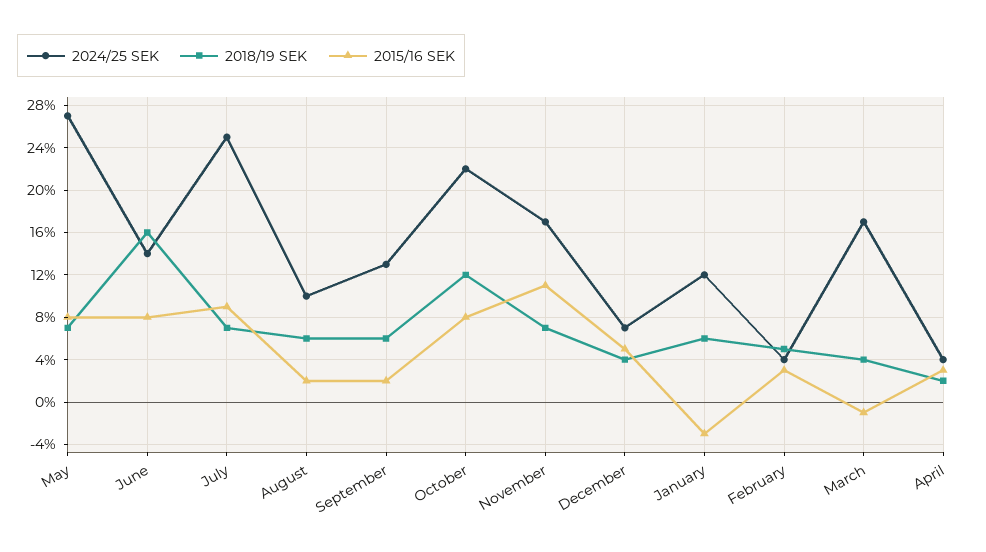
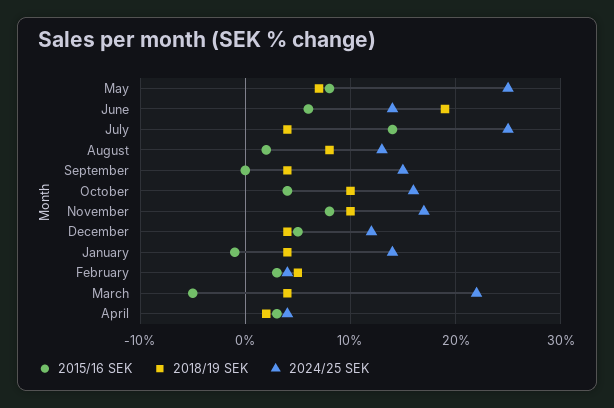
  {
    "2024/25 SEK": {
-     "May": 27,
+     "May": 25,
      "June": 14,
      "July": 25,
-     "August": 10,
+     "August": 13,
-     "September": 13,
+     "September": 15,
-     "October": 22,
+     "October": 16,
      "November": 17,
-     "December": 7,
+     "December": 12,
-     "January": 12,
+     "January": 14,
      "February": 4,
-     "March": 17,
+     "March": 22,
      "April": 4
    },
    "2018/19 SEK": {
      "May": 7,
-     "June": 16,
+     "June": 19,
-     "July": 7,
+     "July": 4,
-     "August": 6,
+     "August": 8,
-     "September": 6,
+     "September": 4,
-     "October": 12,
+     "October": 10,
-     "November": 7,
+     "November": 10,
      "December": 4,
-     "January": 6,
+     "January": 4,
      "February": 5,
      "March": 4,
      "April": 2
    },
    "2015/16 SEK": {
      "May": 8,
-     "June": 8,
+     "June": 6,
-     "July": 9,
+     "July": 14,
      "August": 2,
-     "September": 2,
+     "September": 0,
-     "October": 8,
+     "October": 4,
-     "November": 11,
+     "November": 8,
      "December": 5,
-     "January": -3,
+     "January": -1,
      "February": 3,
-     "March": -1,
+     "March": -5,
      "April": 3
    }
  }

